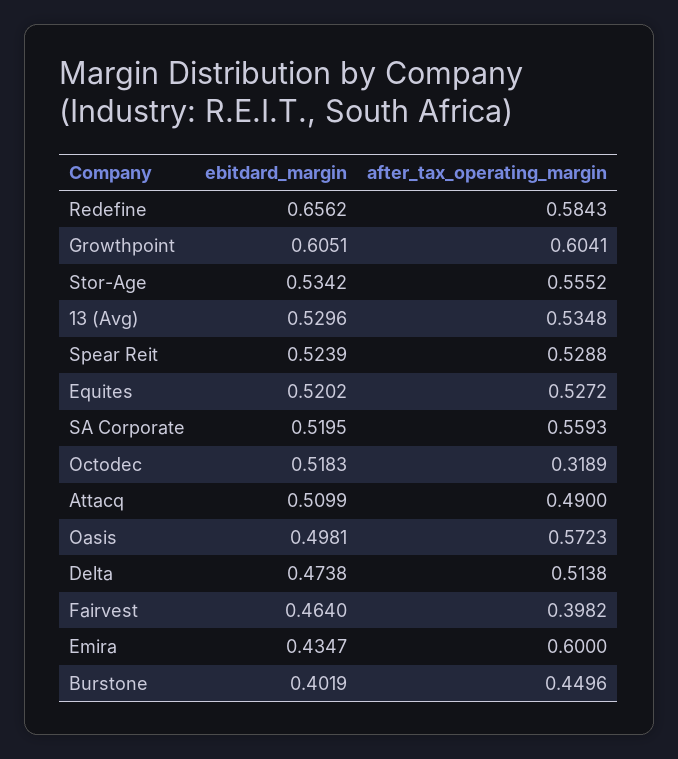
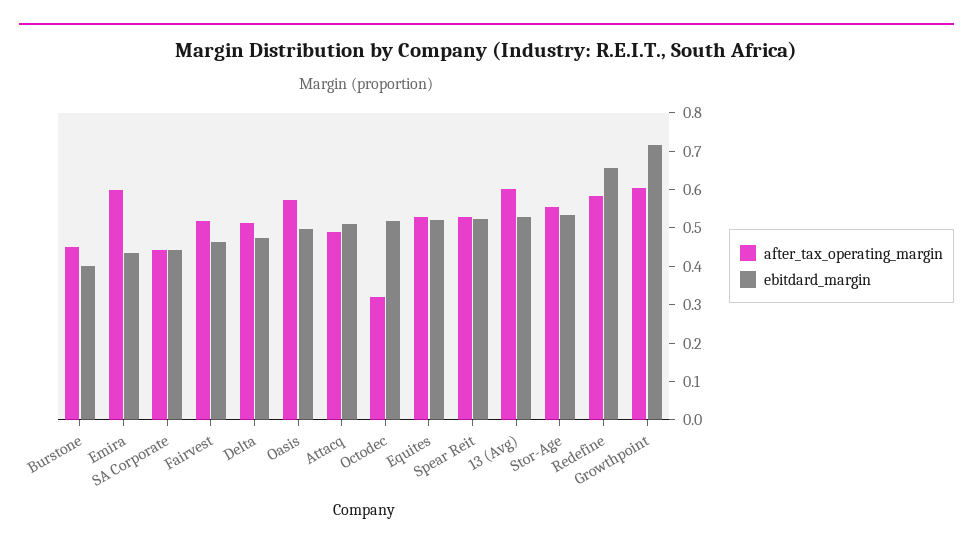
  {
    "ebitdard_margin": {
      "Redefine": 0.6562,
-     "Growthpoint": 0.6051,
+     "Growthpoint": 0.725,
      "Stor-Age": 0.5342,
      "13 (Avg)": 0.5296,
      "Spear Reit": 0.5239,
      "Equites": 0.5202,
-     "SA Corporate": 0.5195,
+     "SA Corporate": 0.45,
      "Octodec": 0.5183,
      "Attacq": 0.5099,
      "Oasis": 0.4981,
      "Delta": 0.4738,
      "Fairvest": 0.464,
      "Emira": 0.4347,
      "Burstone": 0.4019
    },
    "after_tax_operating_margin": {
      "Redefine": 0.5843,
      "Growthpoint": 0.6041,
      "Stor-Age": 0.5552,
-     "13 (Avg)": 0.5348,
+     "13 (Avg)": 0.6,
      "Spear Reit": 0.5288,
      "Equites": 0.5272,
-     "SA Corporate": 0.5593,
+     "SA Corporate": 0.45,
      "Octodec": 0.3189,
      "Attacq": 0.49,
      "Oasis": 0.5723,
      "Delta": 0.5138,
-     "Fairvest": 0.3982,
+     "Fairvest": 0.525,
      "Emira": 0.6,
      "Burstone": 0.4496
    }
  }

